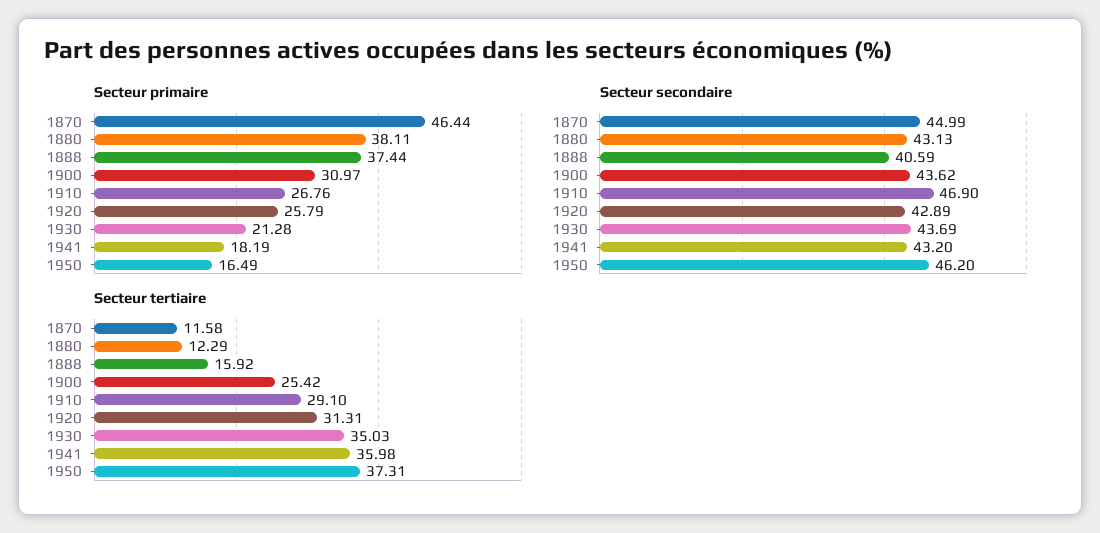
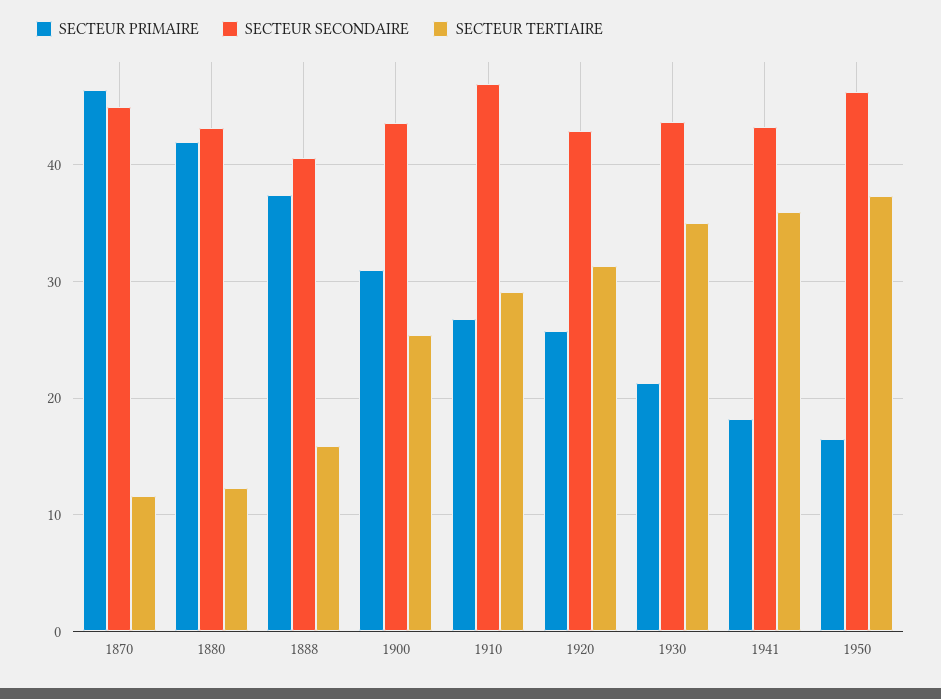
  {
    "Secteur primaire": {
      "1870": 46.44,
-     "1880": 38.11,
+     "1880": 42,
      "1888": 37.44,
      "1900": 30.97,
      "1910": 26.76,
      "1920": 25.79,
      "1930": 21.28,
      "1941": 18.19,
      "1950": 16.49
    },
    "Secteur secondaire": {
      "1870": 44.99,
      "1880": 43.13,
      "1888": 40.59,
      "1900": 43.62,
      "1910": 46.9,
      "1920": 42.89,
      "1930": 43.69,
      "1941": 43.2,
      "1950": 46.2
    },
    "Secteur tertiaire": {
      "1870": 11.58,
      "1880": 12.29,
      "1888": 15.92,
      "1900": 25.42,
      "1910": 29.1,
      "1920": 31.31,
      "1930": 35.03,
      "1941": 35.98,
      "1950": 37.31
    }
  }

